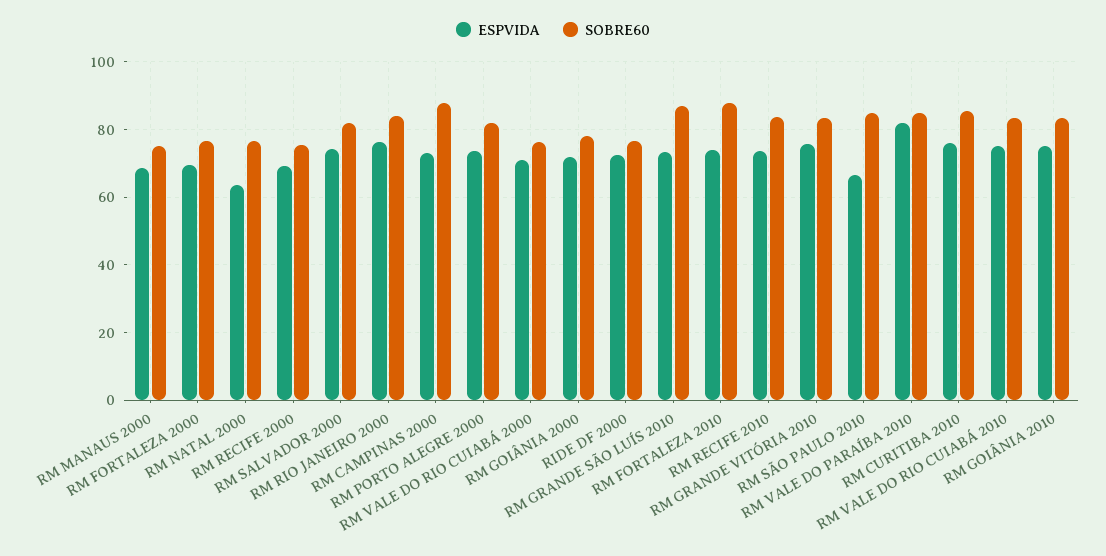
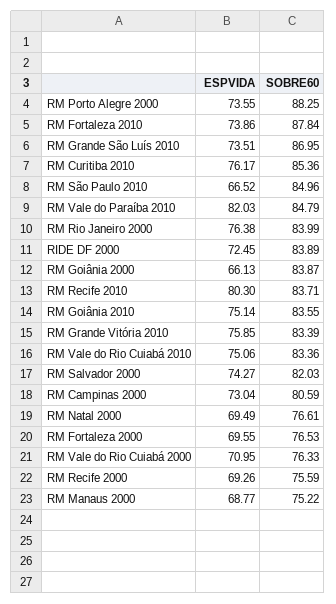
  {
    "ESPVIDA": {
      "RM MANAUS 2000": 68.77,
      "RM FORTALEZA 2000": 69.55,
-     "RM NATAL 2000": 64,
+     "RM NATAL 2000": 69.49,
      "RM RECIFE 2000": 69.26,
      "RM SALVADOR 2000": 74.27,
      "RM RIO JANEIRO 2000": 76.38,
      "RM CAMPINAS 2000": 73.04,
      "RM PORTO ALEGRE 2000": 73.55,
      "RM VALE DO RIO CUIABÁ 2000": 70.95,
-     "RM GOIÂNIA 2000": 72,
+     "RM GOIÂNIA 2000": 66.13,
      "RIDE DF 2000": 72.45,
      "RM GRANDE SÃO LUÍS 2010": 73.51,
      "RM FORTALEZA 2010": 73.86,
-     "RM RECIFE 2010": 74,
+     "RM RECIFE 2010": 80.3,
      "RM GRANDE VITÓRIA 2010": 75.85,
      "RM SÃO PAULO 2010": 66.52,
      "RM VALE DO PARAÍBA 2010": 82.03,
      "RM CURITIBA 2010": 76.17,
      "RM VALE DO RIO CUIABÁ 2010": 75.06,
      "RM GOIÂNIA 2010": 75.14
    },
    "SOBRE60": {
      "RM MANAUS 2000": 75.22,
      "RM FORTALEZA 2000": 76.53,
      "RM NATAL 2000": 76.61,
      "RM RECIFE 2000": 75.59,
      "RM SALVADOR 2000": 82.03,
      "RM RIO JANEIRO 2000": 83.99,
-     "RM CAMPINAS 2000": 88,
+     "RM CAMPINAS 2000": 80.59,
-     "RM PORTO ALEGRE 2000": 82,
+     "RM PORTO ALEGRE 2000": 88.25,
      "RM VALE DO RIO CUIABÁ 2000": 76.33,
-     "RM GOIÂNIA 2000": 78,
+     "RM GOIÂNIA 2000": 83.87,
-     "RIDE DF 2000": 76,
+     "RIDE DF 2000": 83.89,
      "RM GRANDE SÃO LUÍS 2010": 86.95,
      "RM FORTALEZA 2010": 87.84,
      "RM RECIFE 2010": 83.71,
      "RM GRANDE VITÓRIA 2010": 83.39,
      "RM SÃO PAULO 2010": 84.96,
      "RM VALE DO PARAÍBA 2010": 84.79,
      "RM CURITIBA 2010": 85.36,
      "RM VALE DO RIO CUIABÁ 2010": 83.36,
      "RM GOIÂNIA 2010": 83.55
    }
  }

